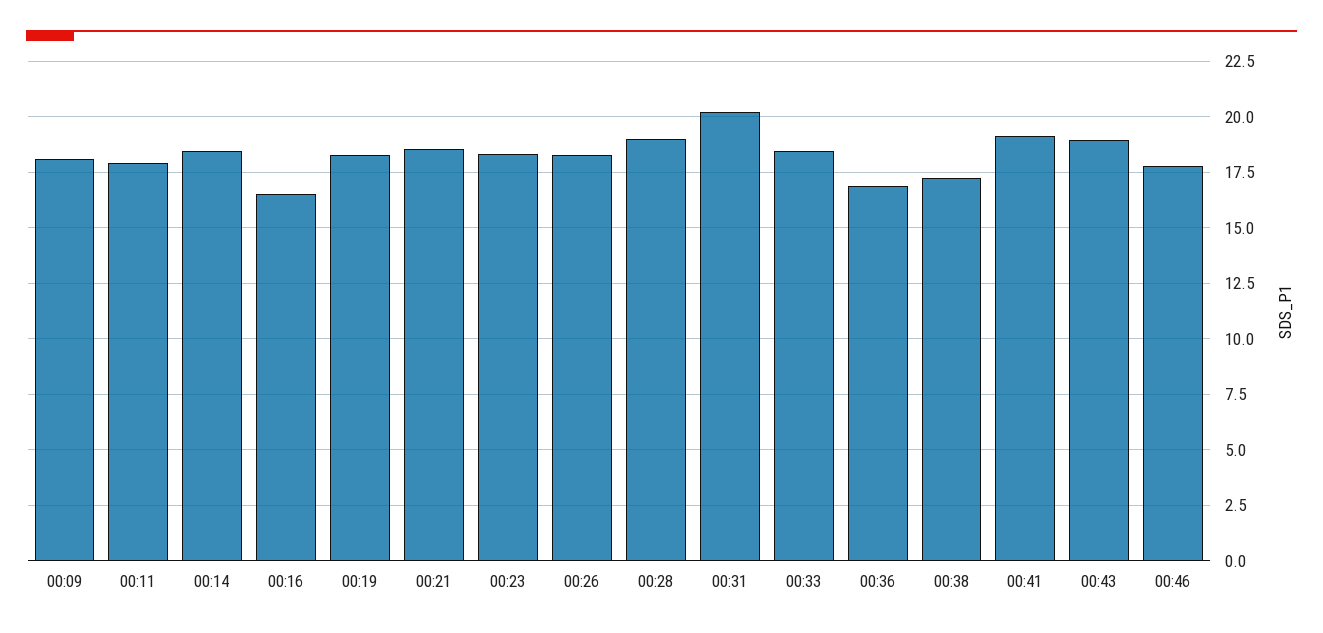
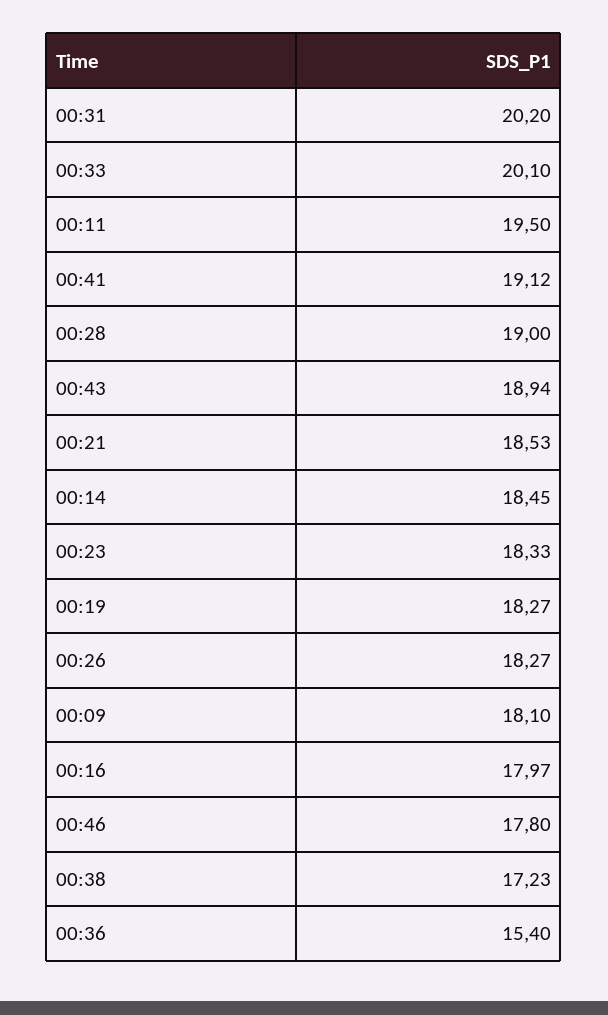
  {
    "00:09": 18.1,
-   "00:11": 18,
+   "00:11": 19.5,
    "00:14": 18.45,
-   "00:16": 16.5,
+   "00:16": 17.97,
    "00:19": 18.27,
    "00:21": 18.53,
    "00:23": 18.33,
    "00:26": 18.27,
    "00:28": 19,
    "00:31": 20.2,
-   "00:33": 18.5,
+   "00:33": 20.1,
-   "00:36": 17,
+   "00:36": 15.4,
    "00:38": 17.23,
    "00:41": 19.12,
    "00:43": 18.94,
    "00:46": 17.8
  }

